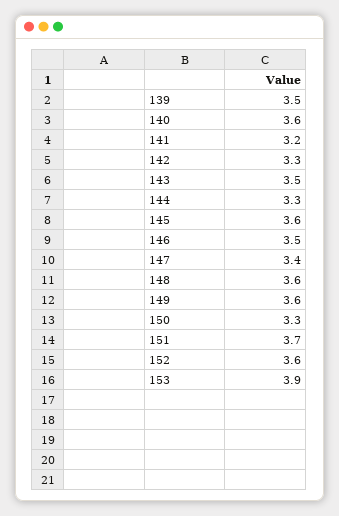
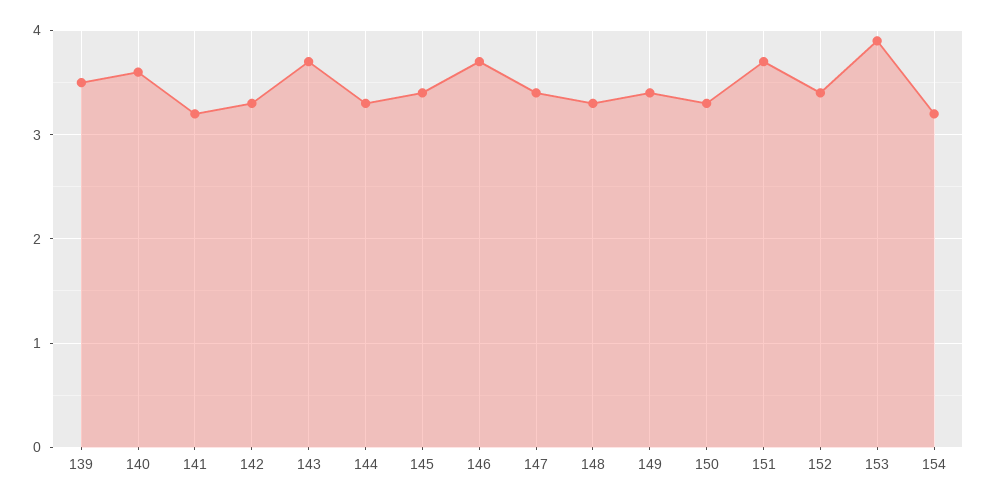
  {
    "139": 3.5,
    "140": 3.6,
    "141": 3.2,
    "142": 3.3,
-   "143": 3.5,
+   "143": 3.7,
    "144": 3.3,
-   "145": 3.6,
+   "145": 3.4,
-   "146": 3.5,
+   "146": 3.7,
    "147": 3.4,
-   "148": 3.6,
+   "148": 3.3,
-   "149": 3.6,
+   "149": 3.4,
    "150": 3.3,
    "151": 3.7,
-   "152": 3.6,
+   "152": 3.4,
-   "153": 3.9
+   "153": 3.9,
+   "154": 3.2
  }

